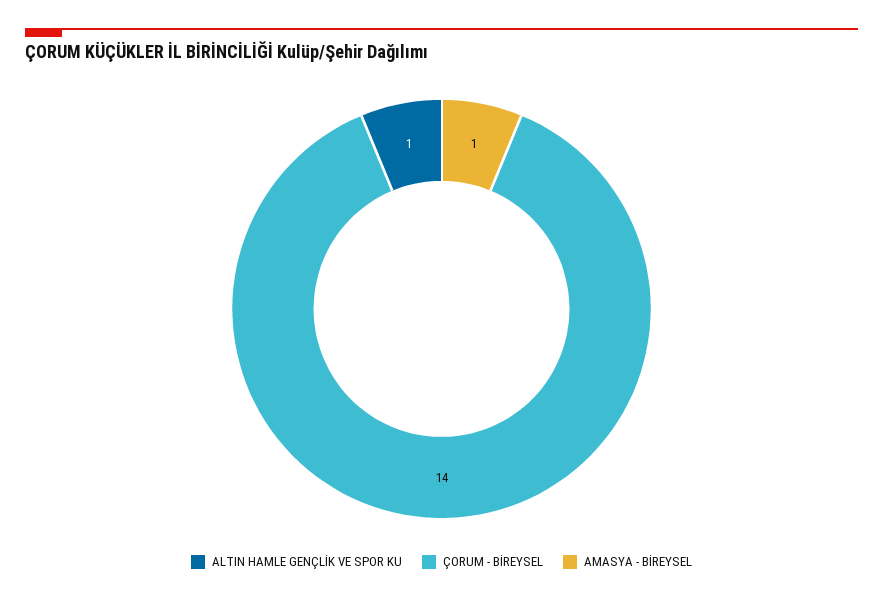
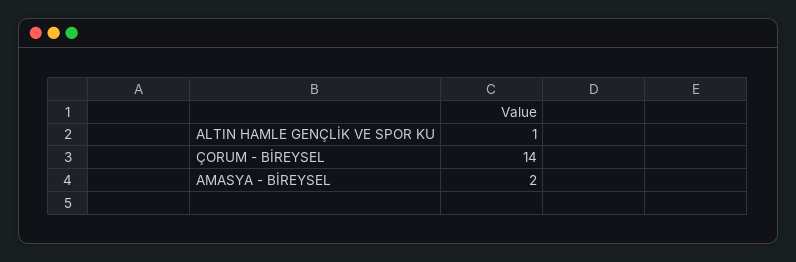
  {
    "ALTIN HAMLE GENÇLİK VE SPOR KU": 1,
    "ÇORUM - BİREYSEL": 14,
-   "AMASYA - BİREYSEL": 1
+   "AMASYA - BİREYSEL": 2
  }

